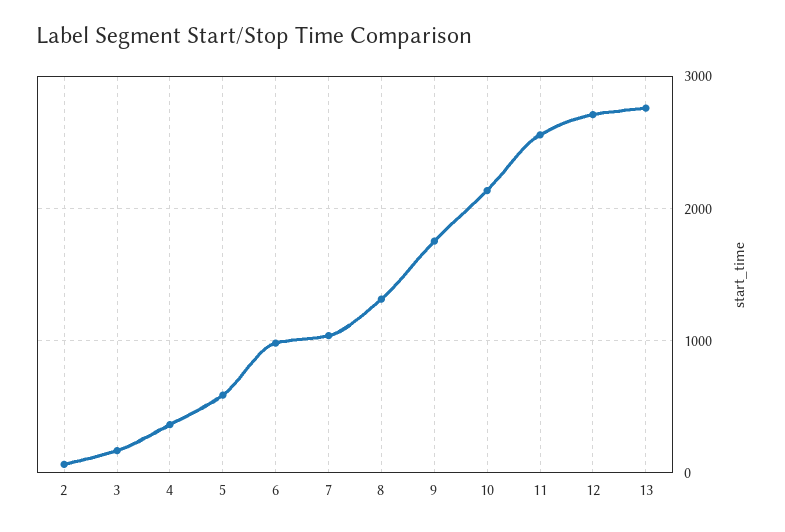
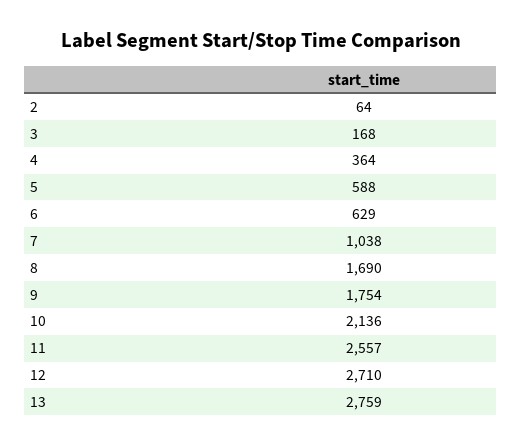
  {
    "2": 64,
    "3": 168,
    "4": 364,
    "5": 588,
-   "6": 1000,
+   "6": 629,
    "7": 1038,
-   "8": 1300,
+   "8": 1690,
    "9": 1754,
    "10": 2136,
    "11": 2557,
    "12": 2710,
    "13": 2759
  }

